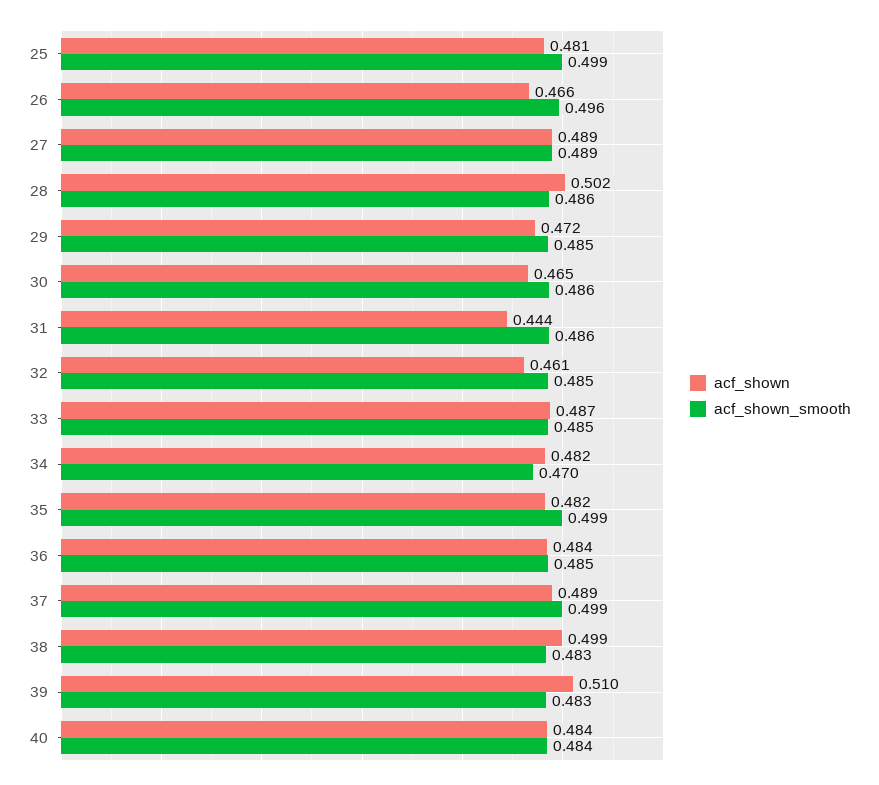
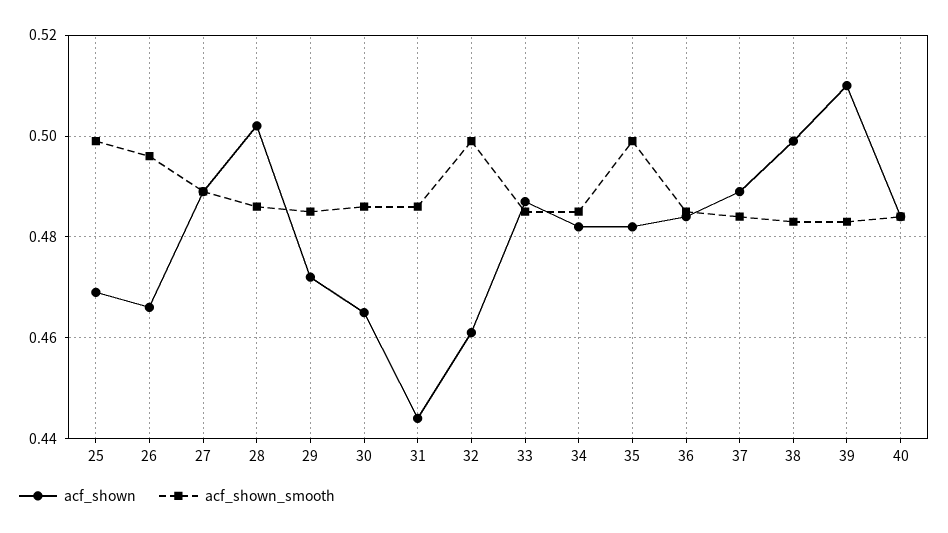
  {
    "acf_shown": {
-     "25": 0.481,
+     "25": 0.47,
      "26": 0.466,
      "27": 0.489,
      "28": 0.502,
      "29": 0.472,
      "30": 0.465,
      "31": 0.444,
      "32": 0.461,
      "33": 0.487,
      "34": 0.482,
      "35": 0.482,
      "36": 0.484,
      "37": 0.489,
      "38": 0.499,
      "39": 0.51,
      "40": 0.484
    },
    "acf_shown_smooth": {
      "25": 0.499,
      "26": 0.496,
      "27": 0.489,
      "28": 0.486,
      "29": 0.485,
      "30": 0.486,
      "31": 0.486,
-     "32": 0.485,
+     "32": 0.5,
      "33": 0.485,
-     "34": 0.47,
+     "34": 0.485,
      "35": 0.499,
      "36": 0.485,
-     "37": 0.499,
+     "37": 0.485,
      "38": 0.483,
      "39": 0.483,
      "40": 0.484
    }
  }

